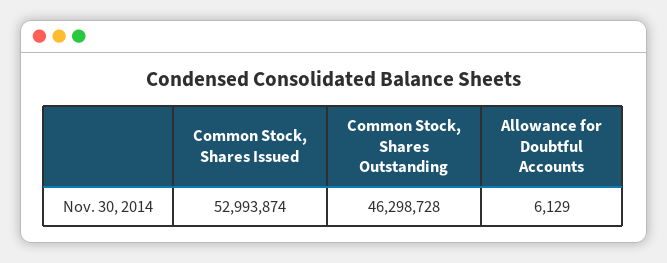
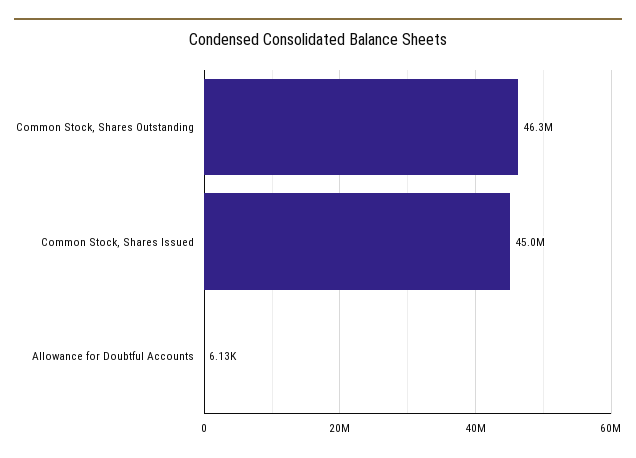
  {
-   "Common Stock, Shares Issued": 52993874,
+   "Common Stock, Shares Issued": 45000000,
    "Common Stock, Shares Outstanding": 46298728,
    "Allowance for Doubtful Accounts": 6129
  }

